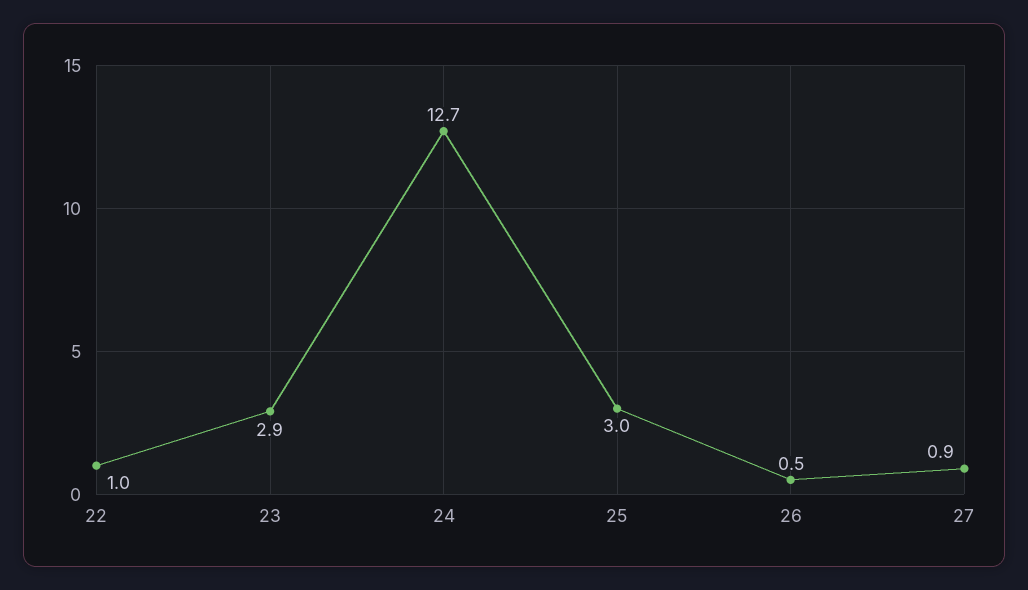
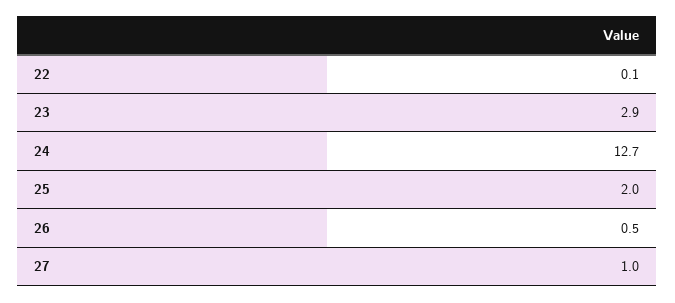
  {
-   "22": 1,
+   "22": 0.1,
    "23": 2.9,
    "24": 12.7,
-   "25": 3,
+   "25": 2,
    "26": 0.5,
-   "27": 0.9
+   "27": 1
  }

